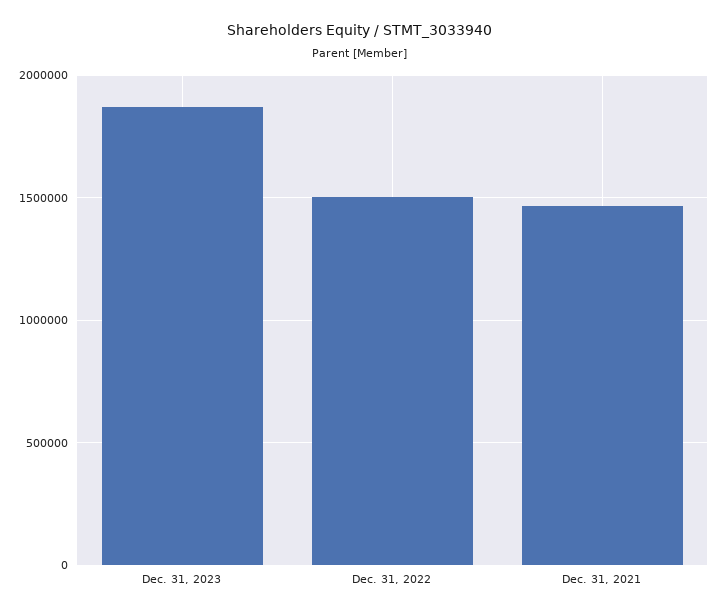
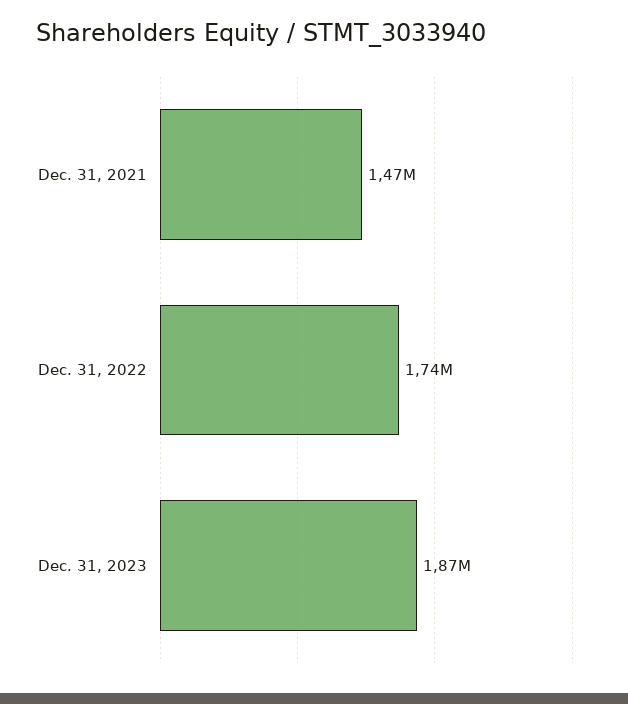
  {
    "Dec. 31, 2023": 1870000,
-   "Dec. 31, 2022": 1500000,
+   "Dec. 31, 2022": 1740000,
    "Dec. 31, 2021": 1470000
  }

